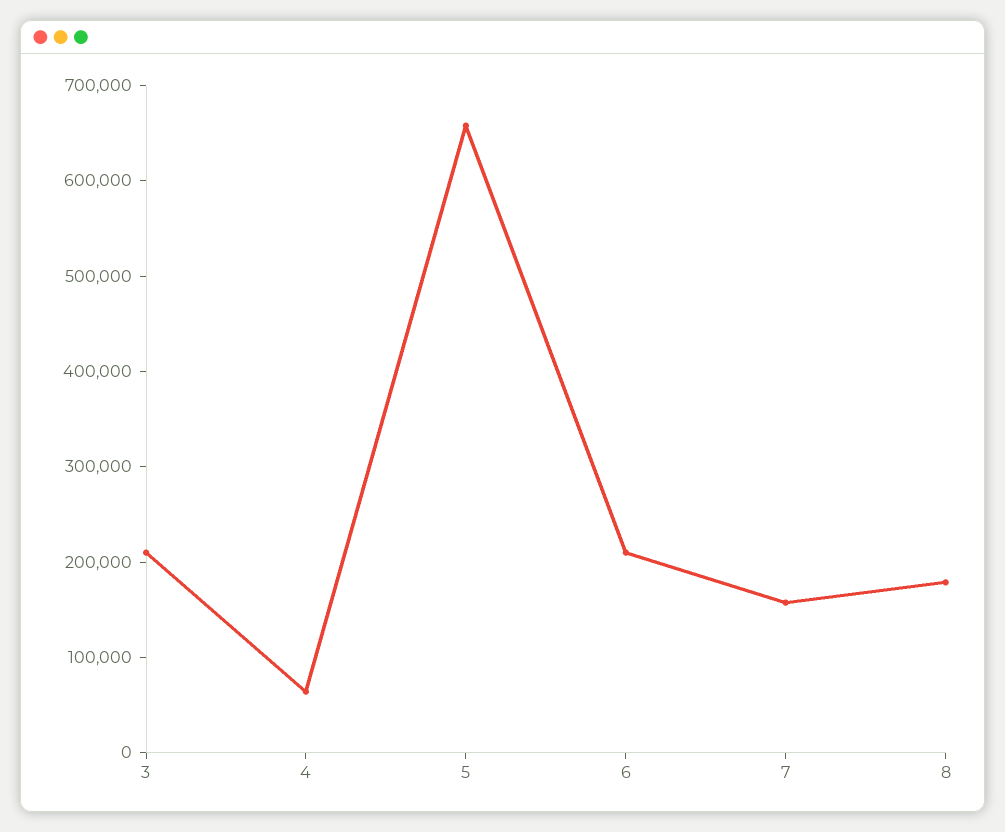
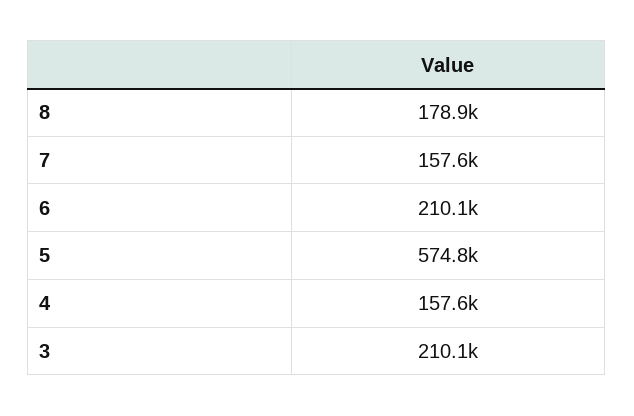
  {
    "3": 210100,
-   "4": 60000,
+   "4": 157600,
-   "5": 660000,
+   "5": 574800,
    "6": 210100,
    "7": 157600,
    "8": 178900
  }

